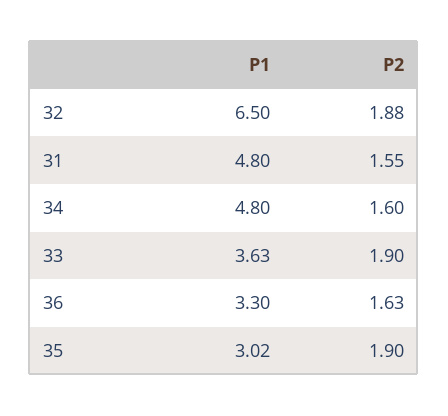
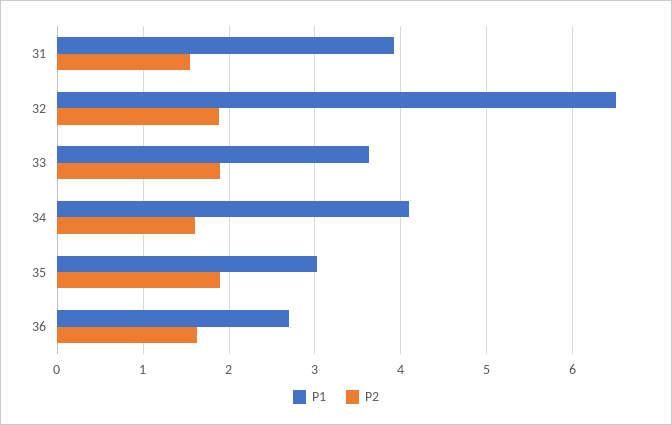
  {
    "P1": {
      "32": 6.5,
-     "31": 4.8,
+     "31": 3.9,
-     "34": 4.8,
+     "34": 4.1,
      "33": 3.63,
-     "36": 3.3,
+     "36": 2.7,
      "35": 3.02
    },
    "P2": {
      "32": 1.88,
      "31": 1.55,
      "34": 1.6,
      "33": 1.9,
      "36": 1.63,
      "35": 1.9
    }
  }

